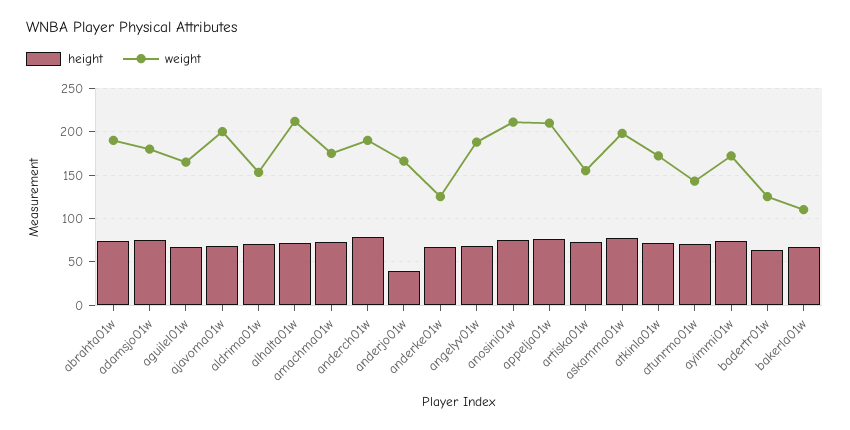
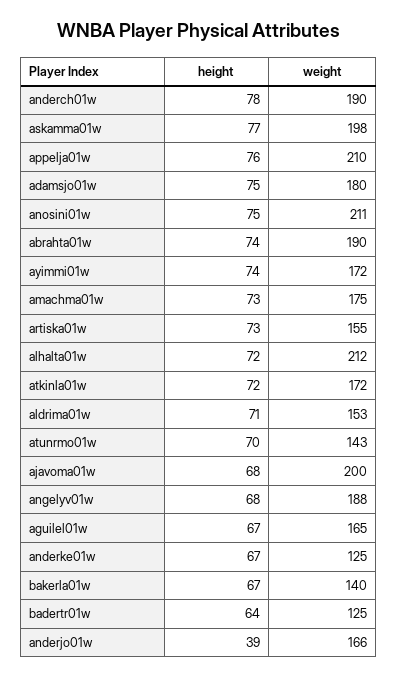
  {
    "height": {
      "abrahta01w": 74,
      "adamsjo01w": 75,
      "aguilel01w": 67,
      "ajavoma01w": 68,
      "aldrima01w": 71,
      "alhalta01w": 72,
      "amachma01w": 73,
      "anderch01w": 78,
      "anderjo01w": 39,
      "anderke01w": 67,
      "angelyv01w": 68,
      "anosini01w": 75,
      "appelja01w": 76,
      "artiska01w": 73,
      "askamma01w": 77,
      "atkinla01w": 72,
      "atunrmo01w": 70,
      "ayimmi01w": 74,
      "badertr01w": 64,
      "bakerla01w": 67
    },
    "weight": {
      "abrahta01w": 190,
      "adamsjo01w": 180,
      "aguilel01w": 165,
      "ajavoma01w": 200,
      "aldrima01w": 153,
      "alhalta01w": 212,
      "amachma01w": 175,
      "anderch01w": 190,
      "anderjo01w": 166,
      "anderke01w": 125,
      "angelyv01w": 188,
      "anosini01w": 211,
      "appelja01w": 210,
      "artiska01w": 155,
      "askamma01w": 198,
      "atkinla01w": 172,
      "atunrmo01w": 143,
      "ayimmi01w": 172,
      "badertr01w": 125,
-     "bakerla01w": 110
+     "bakerla01w": 140
    }
  }

